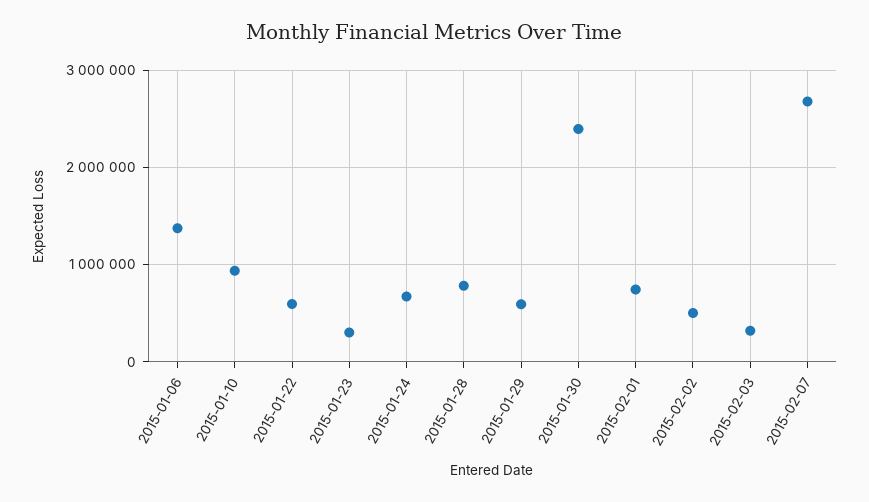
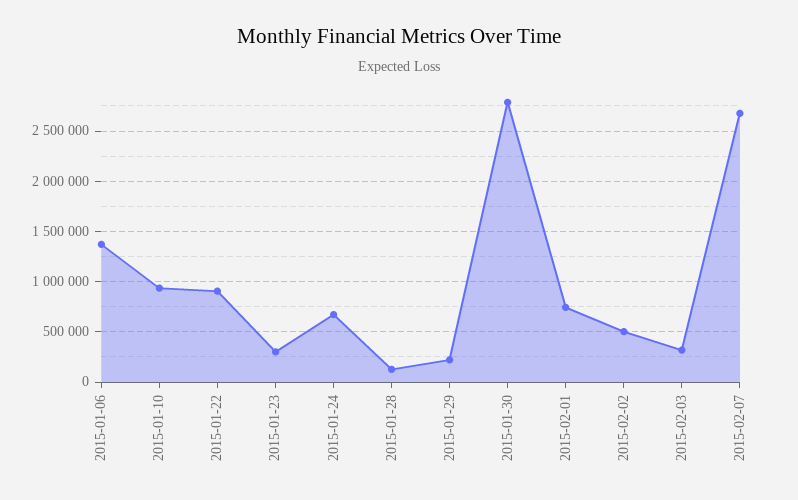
  {
    "2015-01-06": 1400000,
    "2015-01-10": 900000,
-   "2015-01-22": 600000,
+   "2015-01-22": 900000,
    "2015-01-23": 300000,
    "2015-01-24": 700000,
-   "2015-01-28": 800000,
+   "2015-01-28": 100000,
-   "2015-01-29": 600000,
+   "2015-01-29": 200000,
-   "2015-01-30": 2400000,
+   "2015-01-30": 2800000,
    "2015-02-01": 700000,
    "2015-02-02": 500000,
    "2015-02-03": 300000,
    "2015-02-07": 2700000
  }

